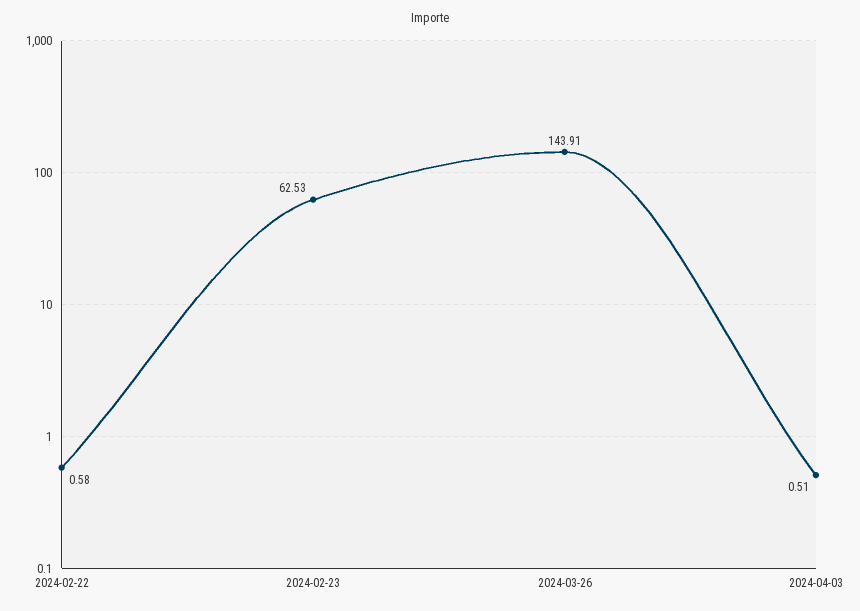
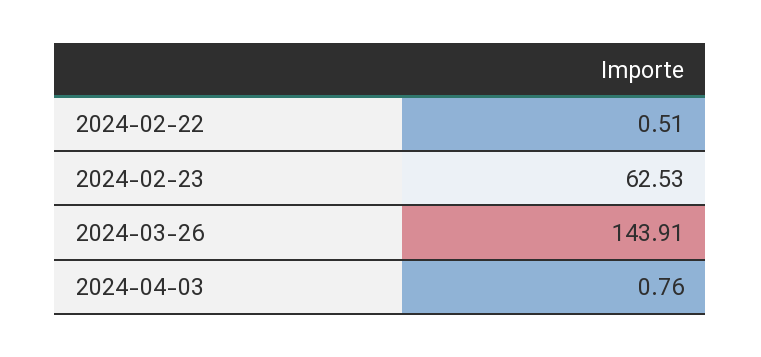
  {
-   "2024-02-22": 0.58,
+   "2024-02-22": 0.51,
    "2024-02-23": 62.53,
    "2024-03-26": 143.91,
-   "2024-04-03": 0.51
+   "2024-04-03": 0.76
  }

